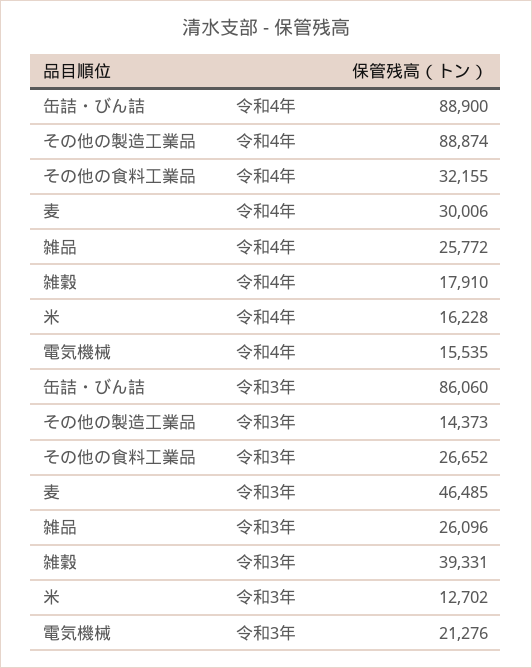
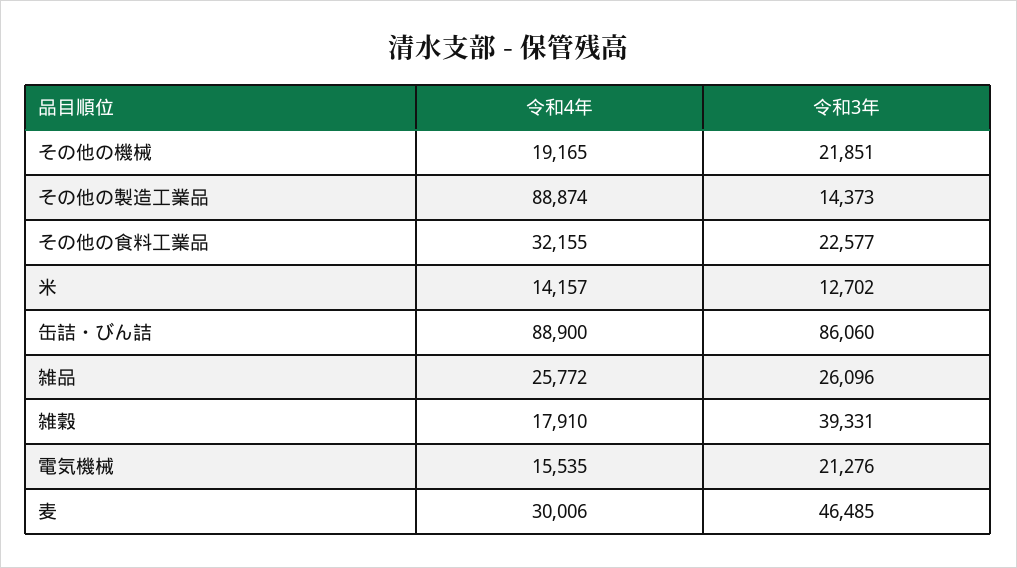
  {
    "缶詰・びん詰": {
      "令和4年": 88900,
      "令和3年": 86060
    },
    "その他の製造工業品": {
      "令和4年": 88874,
      "令和3年": 14373
    },
    "その他の食料工業品": {
      "令和4年": 32155,
-     "令和3年": 26652
+     "令和3年": 22577
    },
    "麦": {
      "令和4年": 30006,
      "令和3年": 46485
    },
    "雑品": {
      "令和4年": 25772,
      "令和3年": 26096
    },
    "雑穀": {
      "令和4年": 17910,
      "令和3年": 39331
    },
    "米": {
-     "令和4年": 16228,
+     "令和4年": 14157,
      "令和3年": 12702
    },
    "電気機械": {
      "令和4年": 15535,
      "令和3年": 21276
-   }
+   },
+   "その他の機械": {
+     "令和4年": 19165,
+     "令和3年": 21851
+   }
  }

